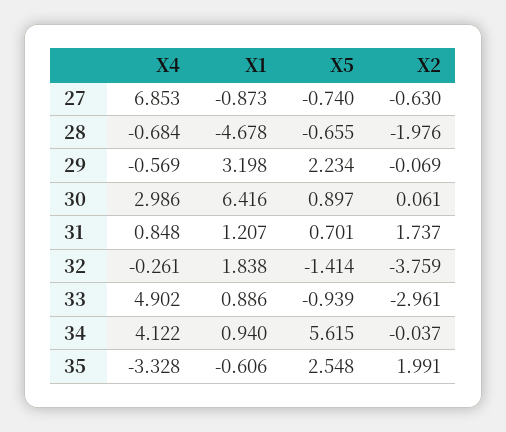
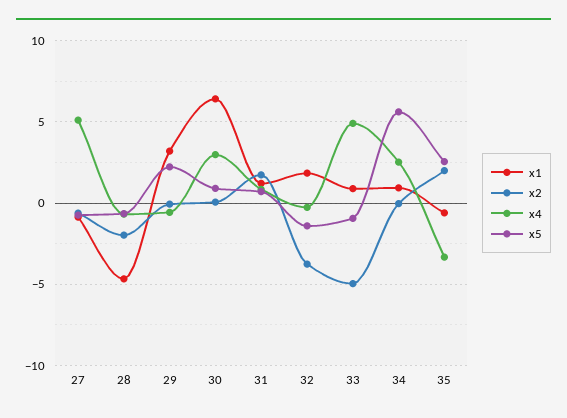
  {
    "X4": {
-     "27": 6.853,
+     "27": 5,
      "28": -0.684,
      "29": -0.569,
      "30": 2.986,
      "31": 0.848,
      "32": -0.261,
      "33": 4.902,
-     "34": 4.122,
+     "34": 2.5,
      "35": -3.328
    },
    "X1": {
      "27": -0.873,
      "28": -4.678,
      "29": 3.198,
      "30": 6.416,
      "31": 1.207,
      "32": 1.838,
      "33": 0.886,
      "34": 0.94,
      "35": -0.606
    },
    "X5": {
      "27": -0.74,
      "28": -0.655,
      "29": 2.234,
      "30": 0.897,
      "31": 0.701,
      "32": -1.414,
      "33": -0.939,
      "34": 5.615,
      "35": 2.548
    },
    "X2": {
      "27": -0.63,
      "28": -1.976,
      "29": -0.069,
      "30": 0.061,
      "31": 1.737,
      "32": -3.759,
-     "33": -2.961,
+     "33": -5,
      "34": -0.037,
      "35": 1.991
    }
  }

